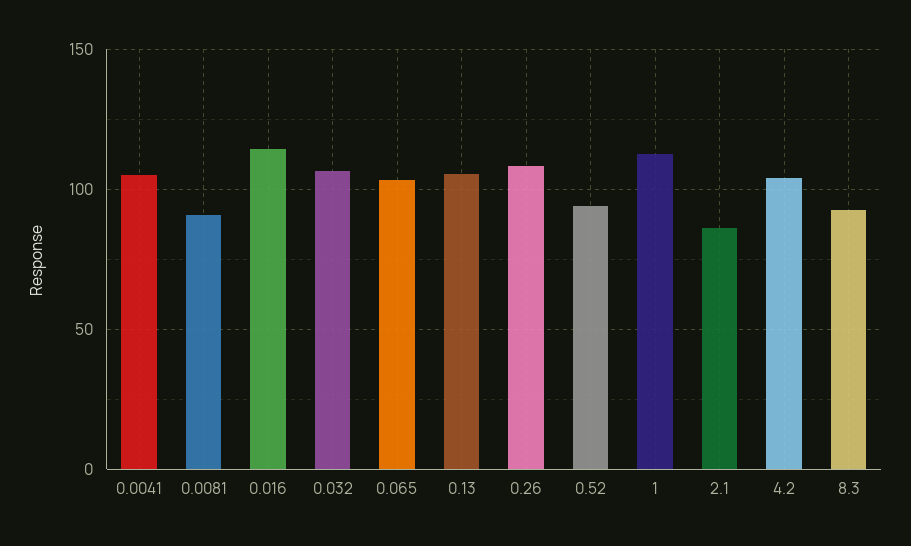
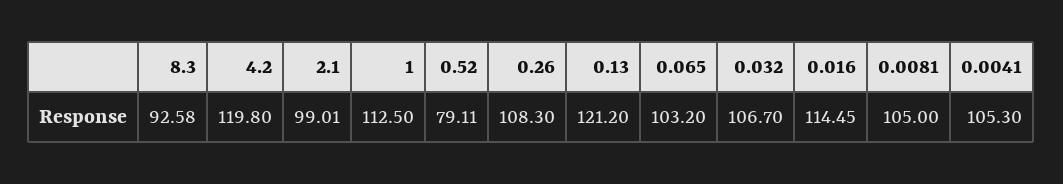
  {
    "0.0041": 105.3,
-   "0.0081": 90,
+   "0.0081": 105,
    "0.016": 114.45,
    "0.032": 106.7,
    "0.065": 103.2,
-   "0.13": 105,
+   "0.13": 121.2,
    "0.26": 108.3,
-   "0.52": 95,
+   "0.52": 79.11,
    "1": 112.5,
-   "2.1": 85,
+   "2.1": 99.01,
-   "4.2": 105,
+   "4.2": 119.8,
    "8.3": 92.58
  }

